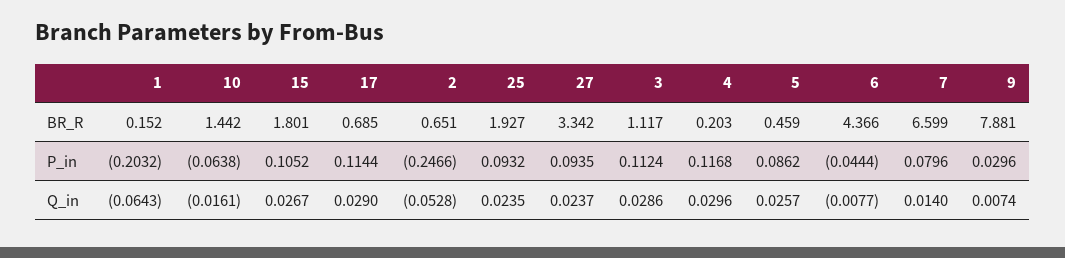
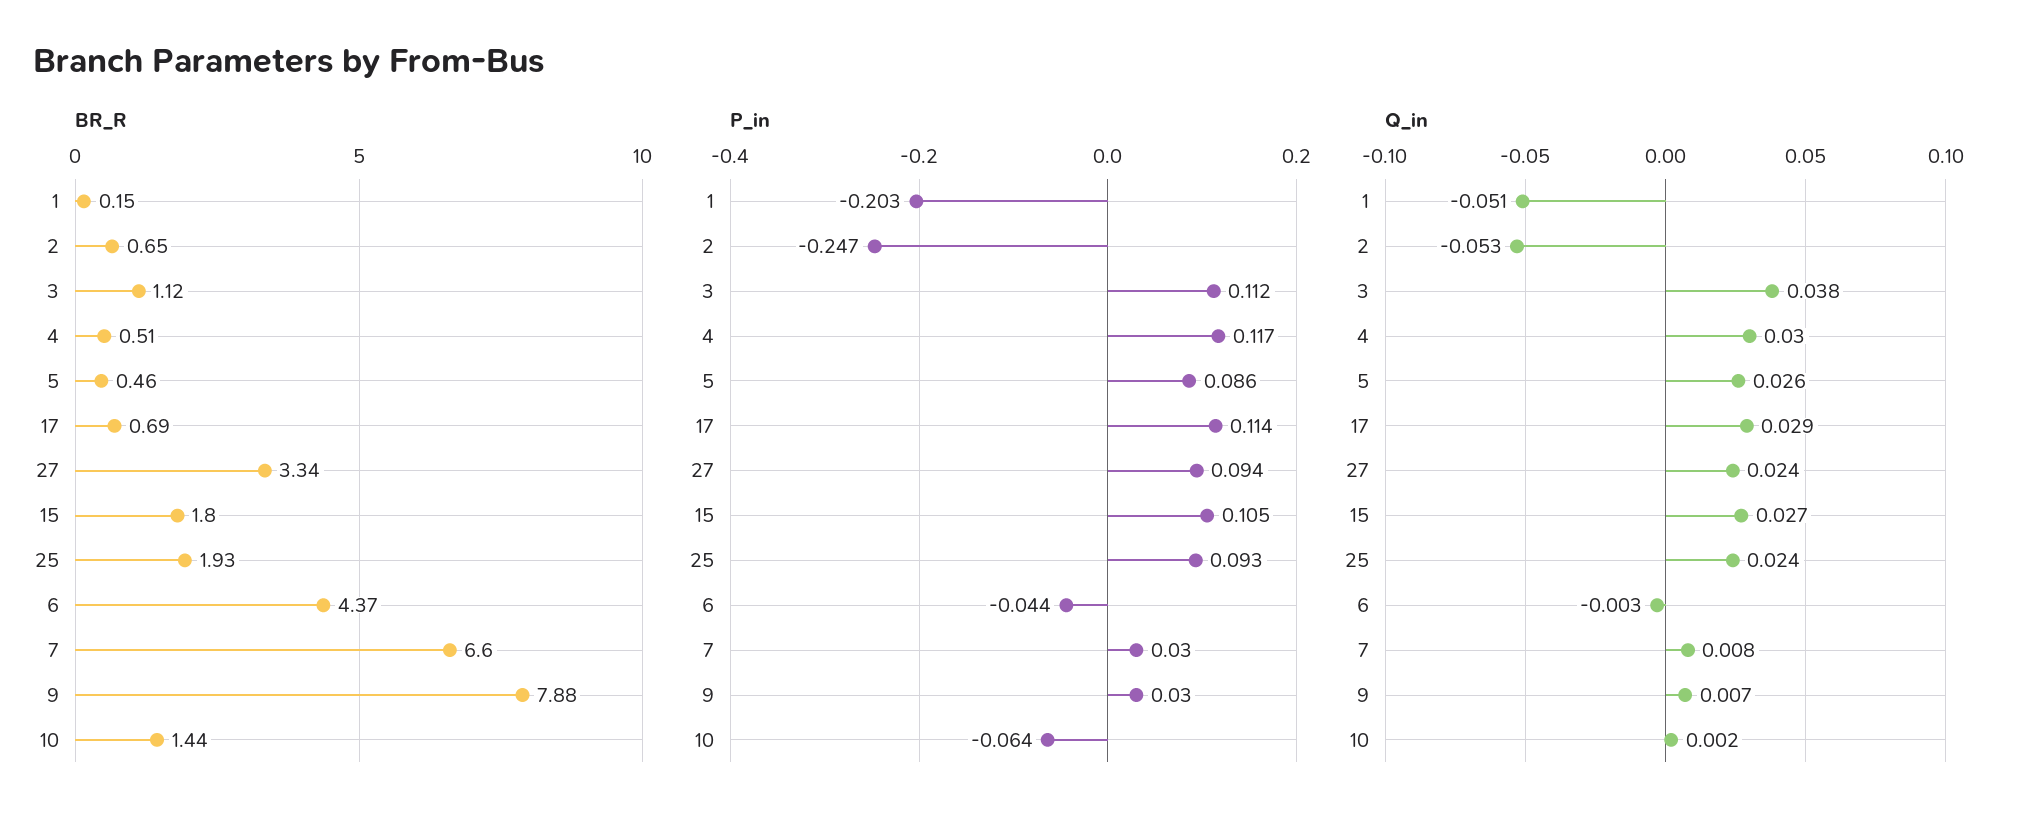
  {
    "BR_R": {
      "1": 0.152,
      "10": 1.442,
      "15": 1.801,
      "17": 0.685,
      "2": 0.651,
      "25": 1.927,
      "27": 3.342,
      "3": 1.117,
-     "4": 0.203,
+     "4": 0.51,
      "5": 0.459,
      "6": 4.366,
      "7": 6.599,
      "9": 7.881
    },
    "P_in": {
      "1": -0.2032,
      "10": -0.0638,
      "15": 0.1052,
      "17": 0.1144,
      "2": -0.2466,
      "25": 0.0932,
      "27": 0.0935,
      "3": 0.1124,
      "4": 0.1168,
      "5": 0.0862,
      "6": -0.0444,
-     "7": 0.0796,
+     "7": 0.03,
      "9": 0.0296
    },
    "Q_in": {
-     "1": -0.0643,
+     "1": -0.051,
-     "10": -0.0161,
+     "10": 0.002,
      "15": 0.0267,
      "17": 0.029,
      "2": -0.0528,
      "25": 0.0235,
      "27": 0.0237,
-     "3": 0.0286,
+     "3": 0.038,
      "4": 0.0296,
      "5": 0.0257,
-     "6": -0.0077,
+     "6": -0.003,
-     "7": 0.014,
+     "7": 0.008,
      "9": 0.0074
    }
  }

